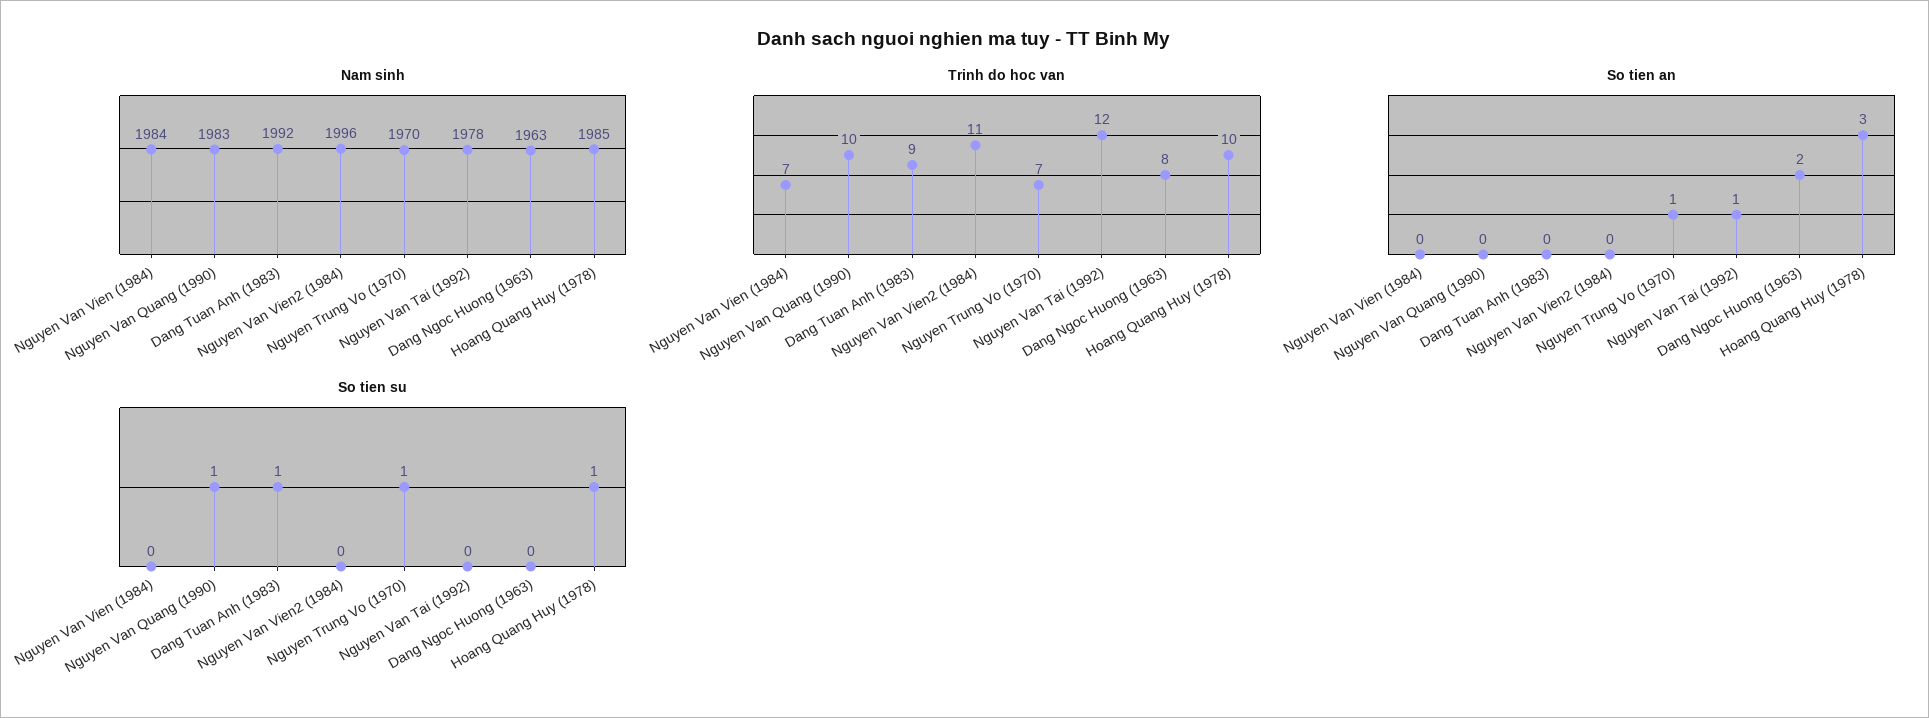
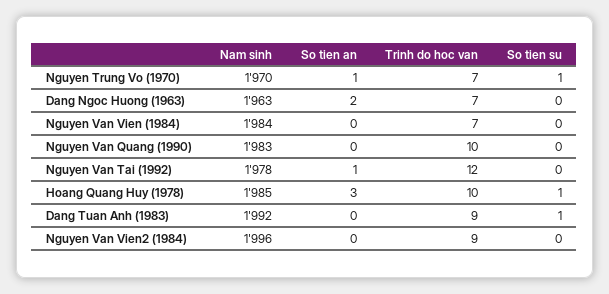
  {
    "Nam sinh": {
      "Nguyen Van Vien (1984)": 1984,
      "Nguyen Van Quang (1990)": 1983,
      "Dang Tuan Anh (1983)": 1992,
      "Nguyen Van Vien2 (1984)": 1996,
      "Nguyen Trung Vo (1970)": 1970,
      "Nguyen Van Tai (1992)": 1978,
      "Dang Ngoc Huong (1963)": 1963,
      "Hoang Quang Huy (1978)": 1985
    },
    "Trinh do hoc van": {
      "Nguyen Van Vien (1984)": 7,
      "Nguyen Van Quang (1990)": 10,
      "Dang Tuan Anh (1983)": 9,
-     "Nguyen Van Vien2 (1984)": 11,
+     "Nguyen Van Vien2 (1984)": 9,
      "Nguyen Trung Vo (1970)": 7,
      "Nguyen Van Tai (1992)": 12,
-     "Dang Ngoc Huong (1963)": 8,
+     "Dang Ngoc Huong (1963)": 7,
      "Hoang Quang Huy (1978)": 10
    },
    "So tien an": {
      "Nguyen Van Vien (1984)": 0,
      "Nguyen Van Quang (1990)": 0,
      "Dang Tuan Anh (1983)": 0,
      "Nguyen Van Vien2 (1984)": 0,
      "Nguyen Trung Vo (1970)": 1,
      "Nguyen Van Tai (1992)": 1,
      "Dang Ngoc Huong (1963)": 2,
      "Hoang Quang Huy (1978)": 3
    },
    "So tien su": {
      "Nguyen Van Vien (1984)": 0,
-     "Nguyen Van Quang (1990)": 1,
+     "Nguyen Van Quang (1990)": 0,
      "Dang Tuan Anh (1983)": 1,
      "Nguyen Van Vien2 (1984)": 0,
      "Nguyen Trung Vo (1970)": 1,
      "Nguyen Van Tai (1992)": 0,
      "Dang Ngoc Huong (1963)": 0,
      "Hoang Quang Huy (1978)": 1
    }
  }

